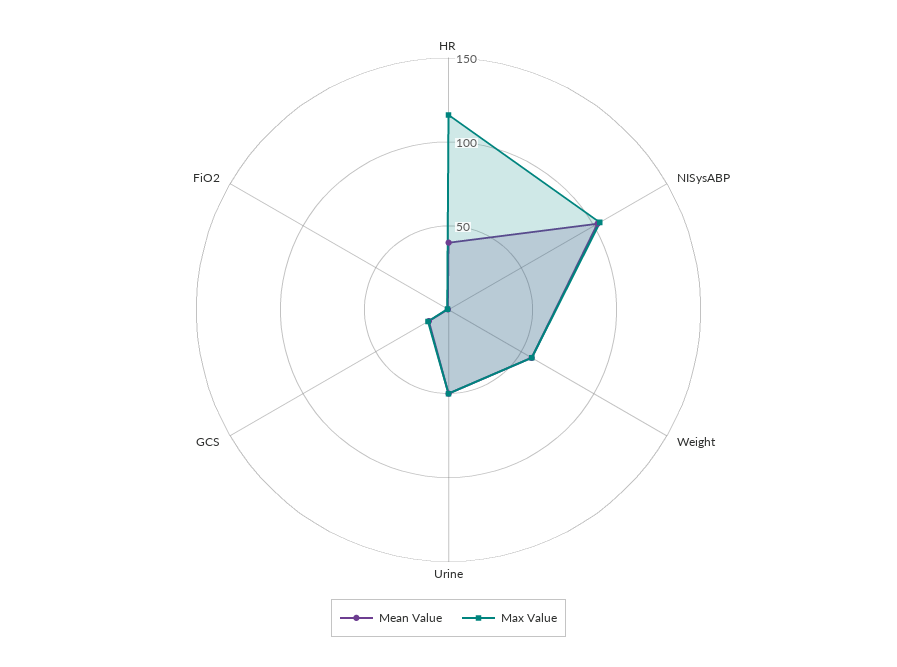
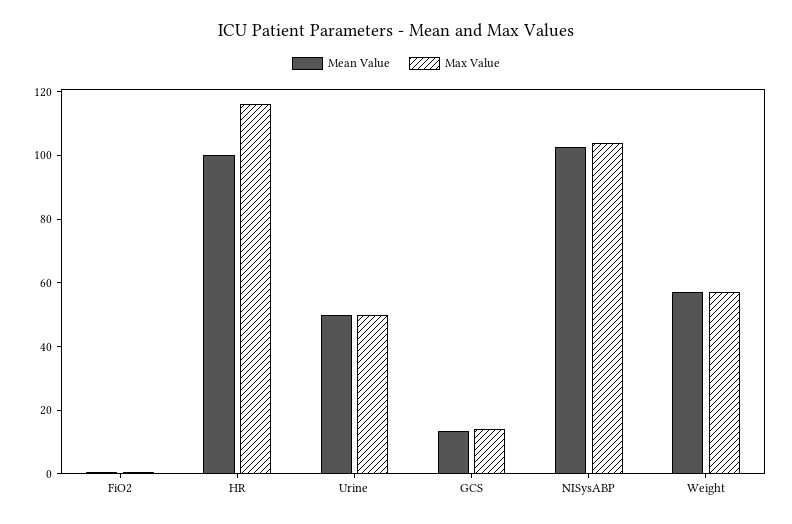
  {
    "Mean Value": {
-     "HR": 40,
+     "HR": 100,
      "NISysABP": 105,
      "Weight": 55,
      "Urine": 50,
      "GCS": 15,
      "FiO2": 0
    },
    "Max Value": {
      "HR": 115,
      "NISysABP": 105,
      "Weight": 55,
      "Urine": 50,
      "GCS": 15,
      "FiO2": 0
    }
  }

